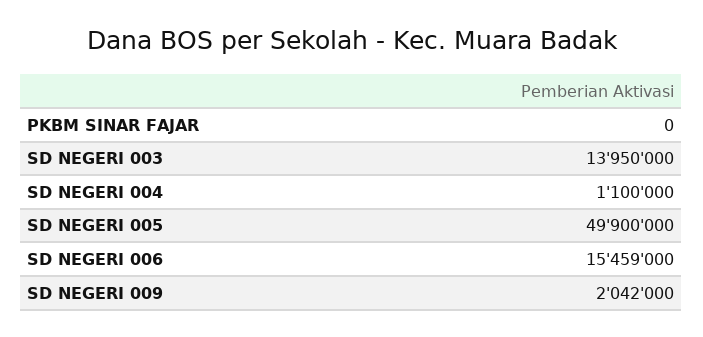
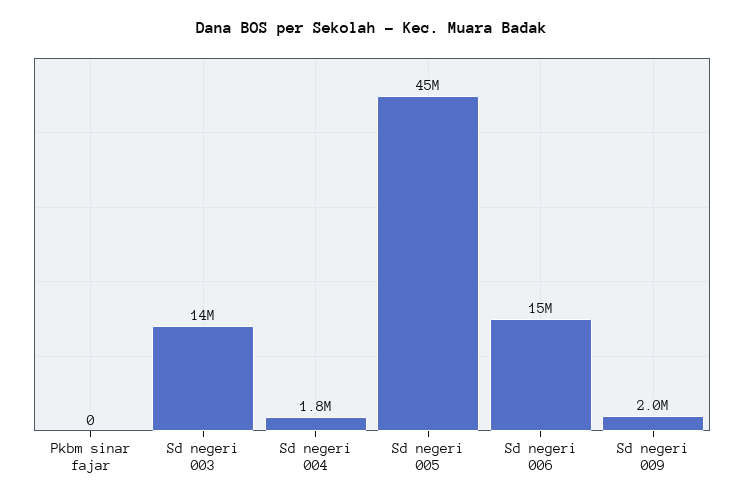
  {
    "PKBM SINAR FAJAR": 0,
    "SD NEGERI 003": 13950000,
-   "SD NEGERI 004": 1100000,
+   "SD NEGERI 004": 1800000,
-   "SD NEGERI 005": 49900000,
+   "SD NEGERI 005": 45000000,
    "SD NEGERI 006": 15459000,
    "SD NEGERI 009": 2042000
  }

